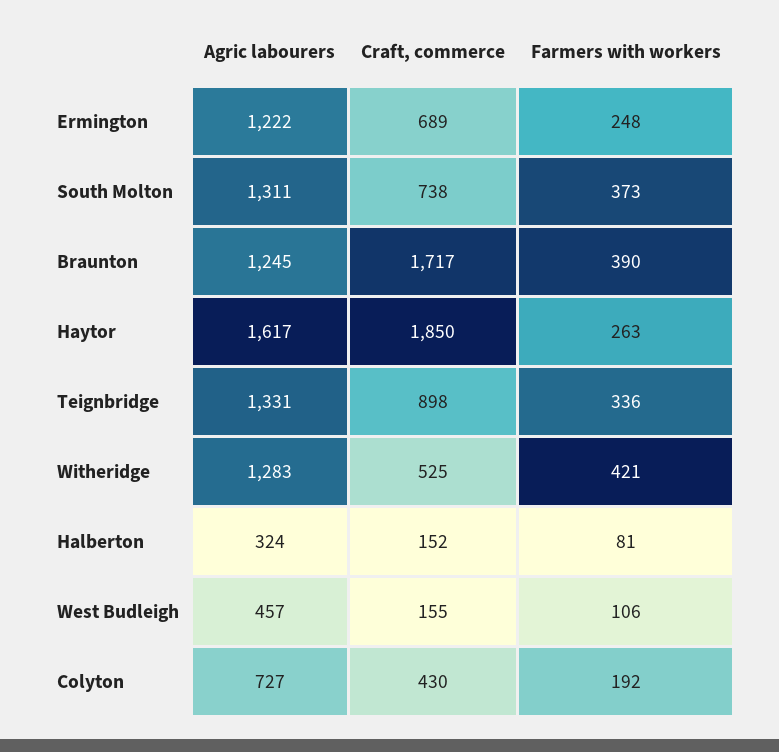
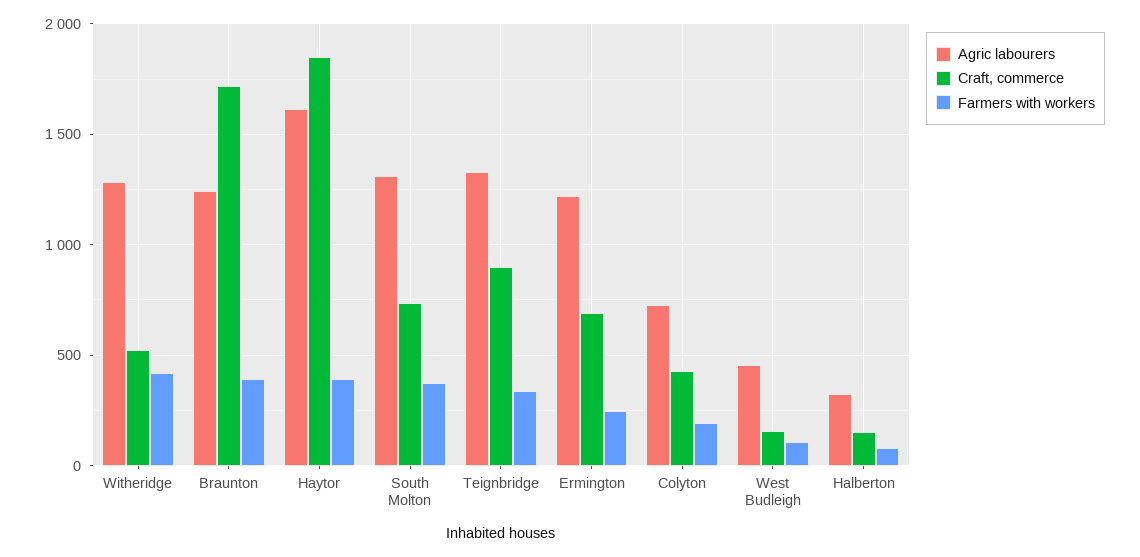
  {
    "Agric labourers": {
      "Ermington": 1222,
      "South Molton": 1311,
      "Braunton": 1245,
      "Haytor": 1617,
      "Teignbridge": 1331,
      "Witheridge": 1283,
      "Halberton": 324,
      "West Budleigh": 457,
      "Colyton": 727
    },
    "Craft, commerce": {
      "Ermington": 689,
      "South Molton": 738,
      "Braunton": 1717,
      "Haytor": 1850,
      "Teignbridge": 898,
      "Witheridge": 525,
      "Halberton": 152,
      "West Budleigh": 155,
      "Colyton": 430
    },
    "Farmers with workers": {
      "Ermington": 248,
      "South Molton": 373,
      "Braunton": 390,
-     "Haytor": 263,
+     "Haytor": 400,
      "Teignbridge": 336,
      "Witheridge": 421,
      "Halberton": 81,
      "West Budleigh": 106,
      "Colyton": 192
    }
  }

